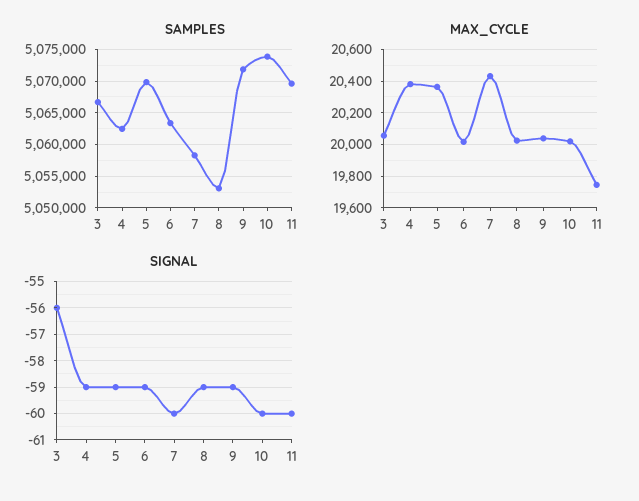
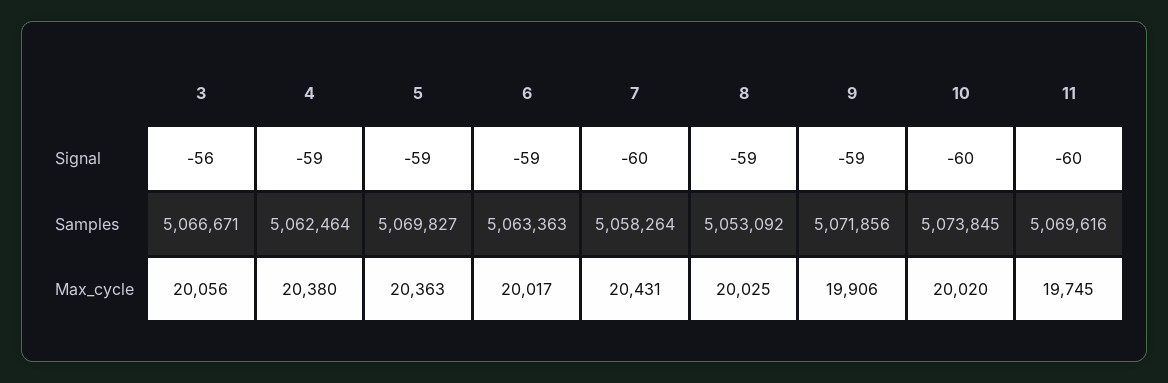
  {
    "SAMPLES": {
      "3": 5066671,
      "4": 5062464,
      "5": 5069827,
      "6": 5063363,
      "7": 5058264,
      "8": 5053092,
      "9": 5071856,
      "10": 5073845,
      "11": 5069616
    },
    "MAX_CYCLE": {
      "3": 20056,
      "4": 20380,
      "5": 20363,
      "6": 20017,
      "7": 20431,
      "8": 20025,
-     "9": 20050,
+     "9": 19906,
      "10": 20020,
      "11": 19745
    },
    "SIGNAL": {
      "3": -56,
      "4": -59,
      "5": -59,
      "6": -59,
      "7": -60,
      "8": -59,
      "9": -59,
      "10": -60,
      "11": -60
    }
  }

